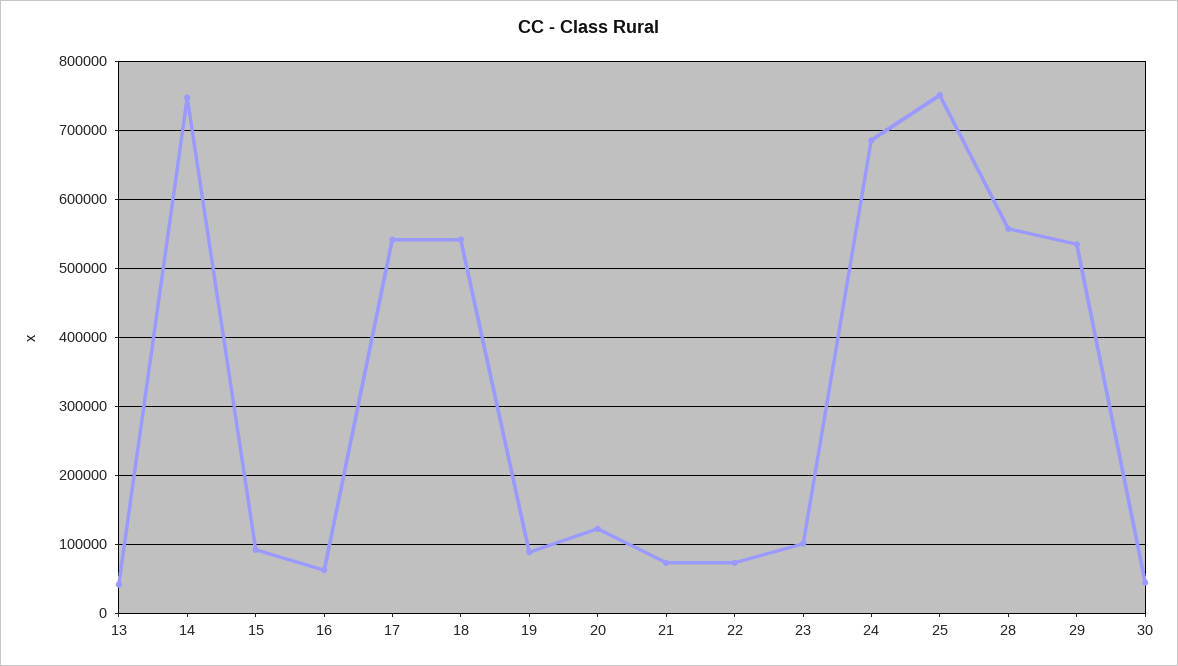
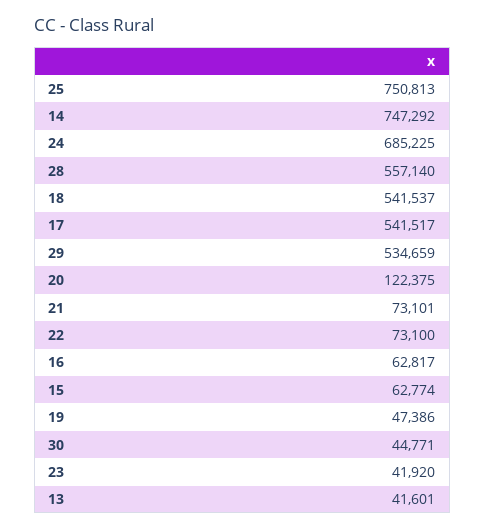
  {
    "13": 41601,
    "14": 747292,
-   "15": 90000,
+   "15": 62774,
    "16": 62817,
    "17": 541517,
    "18": 541537,
-   "19": 90000,
+   "19": 47386,
    "20": 122375,
    "21": 73101,
    "22": 73100,
-   "23": 100000,
+   "23": 41920,
    "24": 685225,
    "25": 750813,
    "28": 557140,
    "29": 534659,
    "30": 44771
  }

